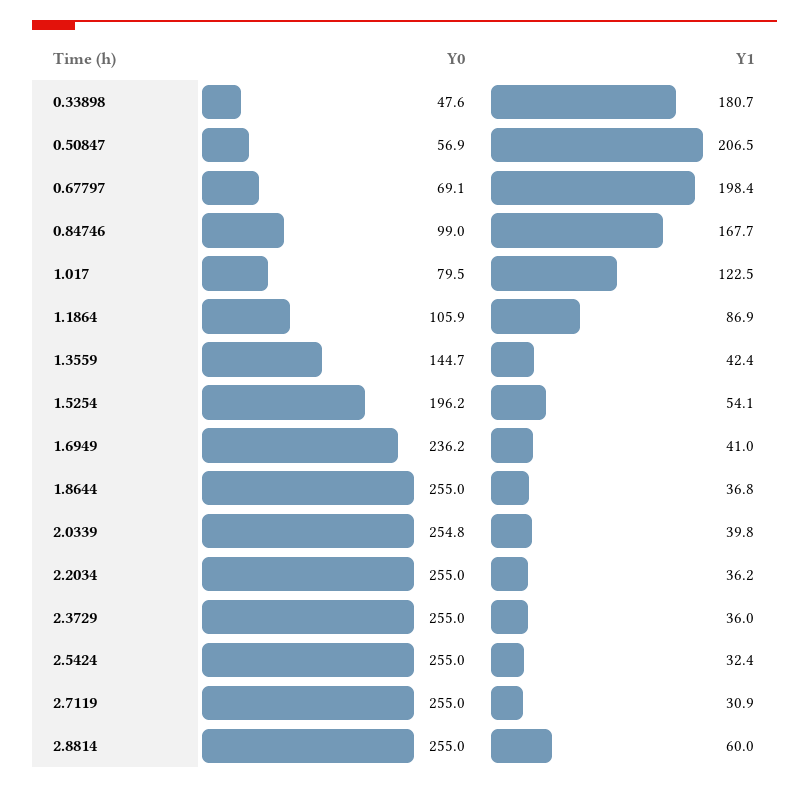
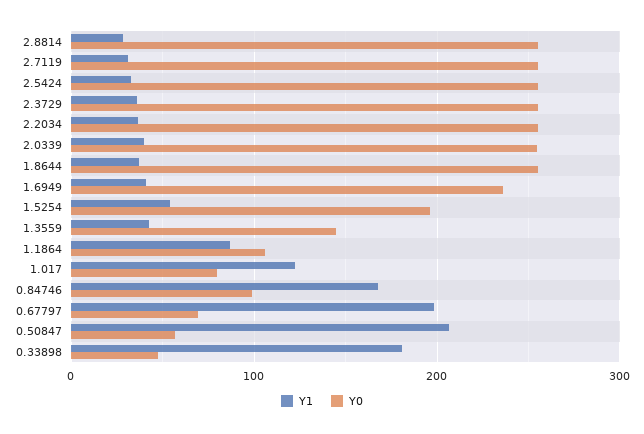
  {
    "Y0": {
      "0.33898": 47.6,
      "0.50847": 56.9,
      "0.67797": 69.1,
      "0.84746": 99,
      "1.017": 79.5,
      "1.1864": 105.9,
      "1.3559": 144.7,
      "1.5254": 196.2,
      "1.6949": 236.2,
      "1.8644": 255,
      "2.0339": 254.8,
      "2.2034": 255,
      "2.3729": 255,
      "2.5424": 255,
      "2.7119": 255,
      "2.8814": 255
    },
    "Y1": {
      "0.33898": 180.7,
      "0.50847": 206.5,
      "0.67797": 198.4,
      "0.84746": 167.7,
      "1.017": 122.5,
      "1.1864": 86.9,
      "1.3559": 42.4,
      "1.5254": 54.1,
      "1.6949": 41,
      "1.8644": 36.8,
      "2.0339": 39.8,
      "2.2034": 36.2,
      "2.3729": 36,
      "2.5424": 32.4,
      "2.7119": 30.9,
-     "2.8814": 60
+     "2.8814": 30
    }
  }

